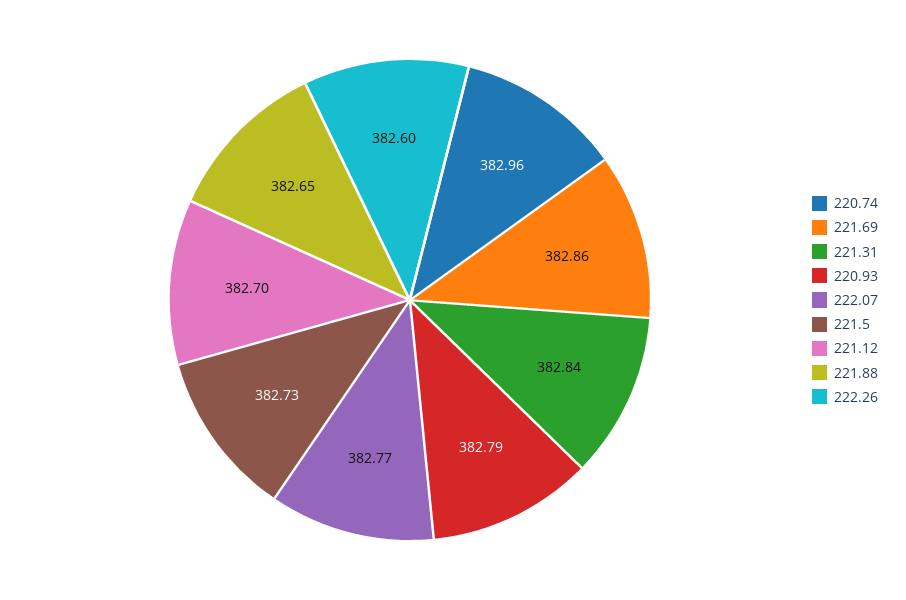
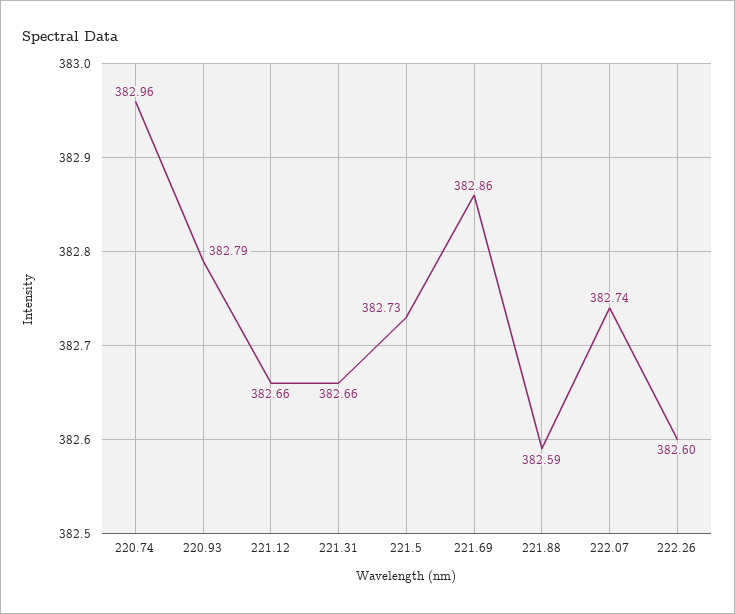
  {
    "220.74": 382.96,
    "221.69": 382.86,
-   "221.31": 382.84,
+   "221.31": 382.66,
    "220.93": 382.79,
-   "222.07": 382.77,
+   "222.07": 382.74,
    "221.5": 382.73,
-   "221.12": 382.7,
+   "221.12": 382.66,
-   "221.88": 382.65,
+   "221.88": 382.59,
    "222.26": 382.6
  }

